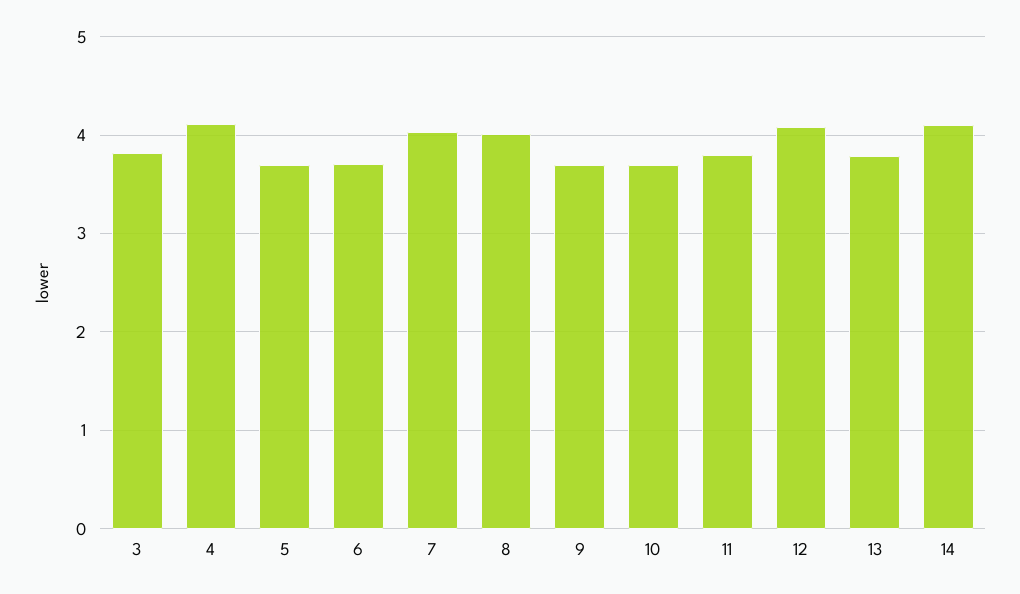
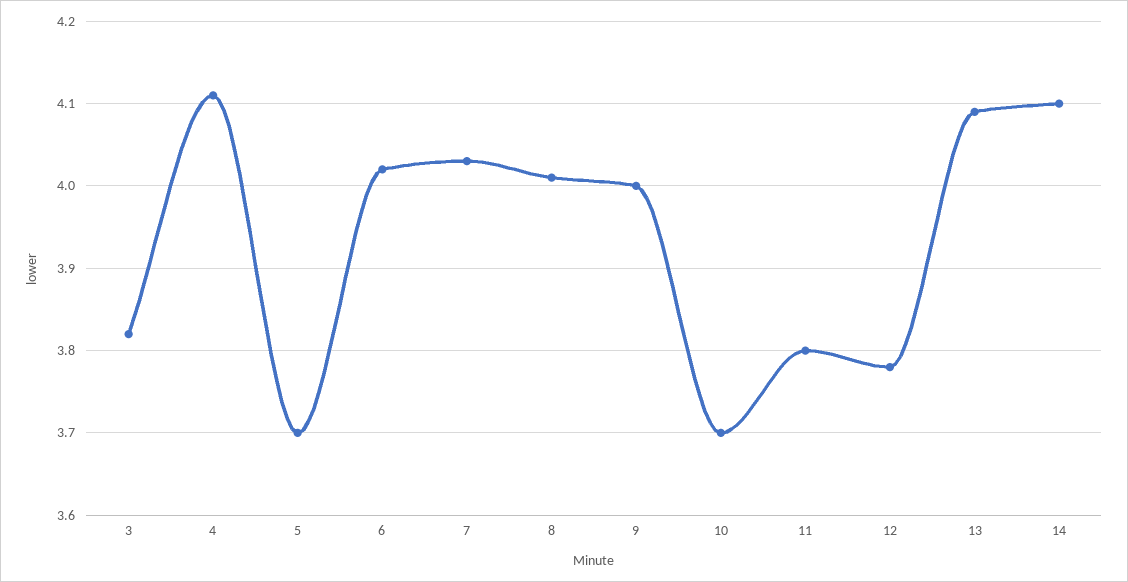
  {
    "3": 3.82,
    "4": 4.11,
    "5": 3.7,
-   "6": 3.7,
+   "6": 4.02,
    "7": 4.03,
    "8": 4.01,
-   "9": 3.7,
+   "9": 4,
    "10": 3.7,
    "11": 3.8,
-   "12": 4.1,
+   "12": 3.78,
-   "13": 3.8,
+   "13": 4.09,
    "14": 4.1
  }

